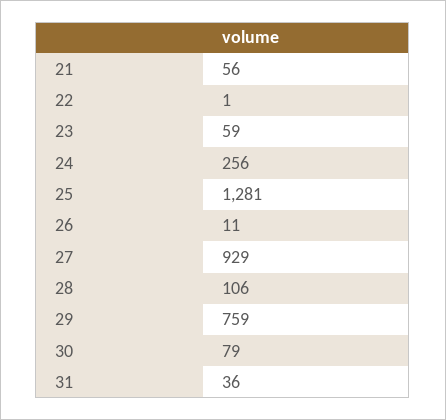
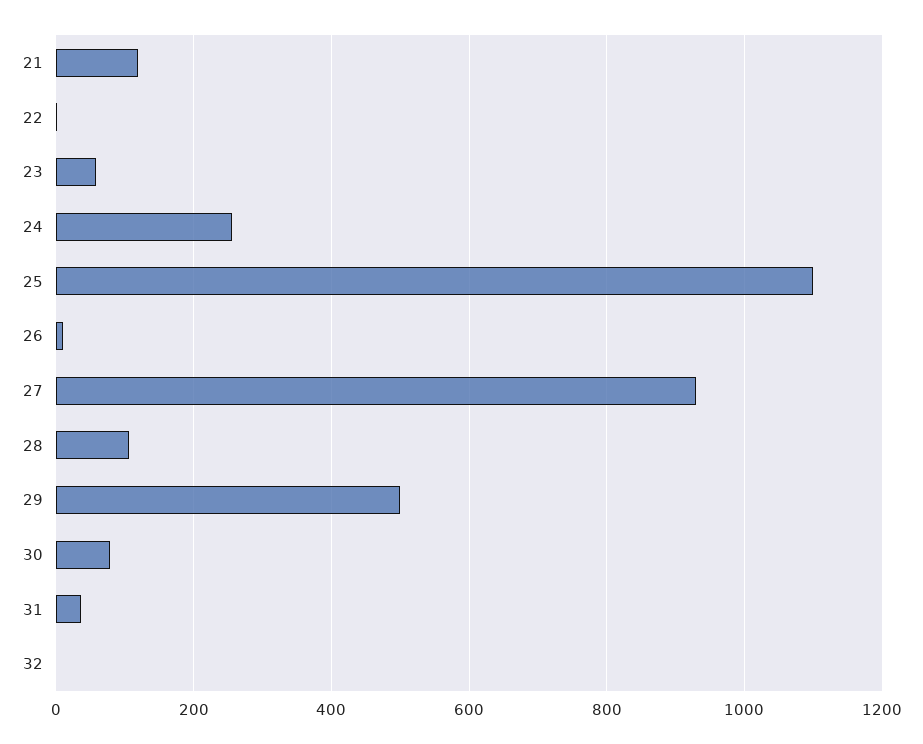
  {
-   "21": 56,
+   "21": 120,
    "22": 1,
    "23": 59,
    "24": 256,
-   "25": 1281,
+   "25": 1100,
    "26": 11,
    "27": 929,
    "28": 106,
-   "29": 759,
+   "29": 500,
    "30": 79,
-   "31": 36
+   "31": 36,
+   "32": 0
  }

